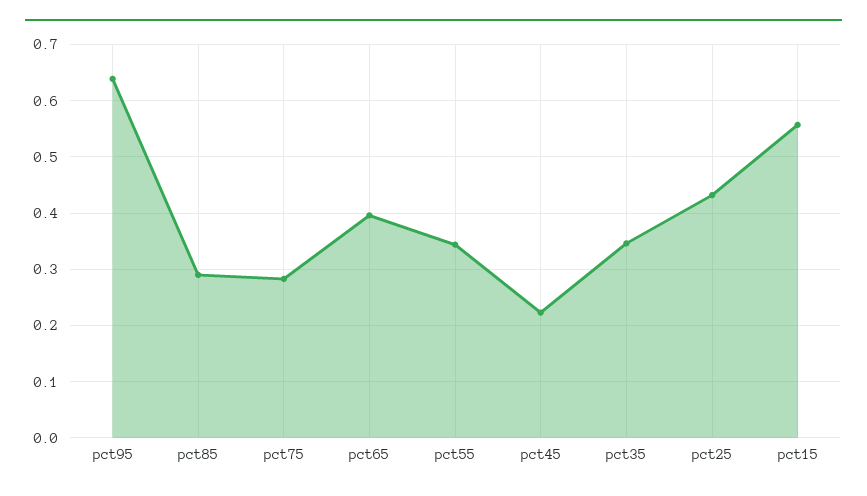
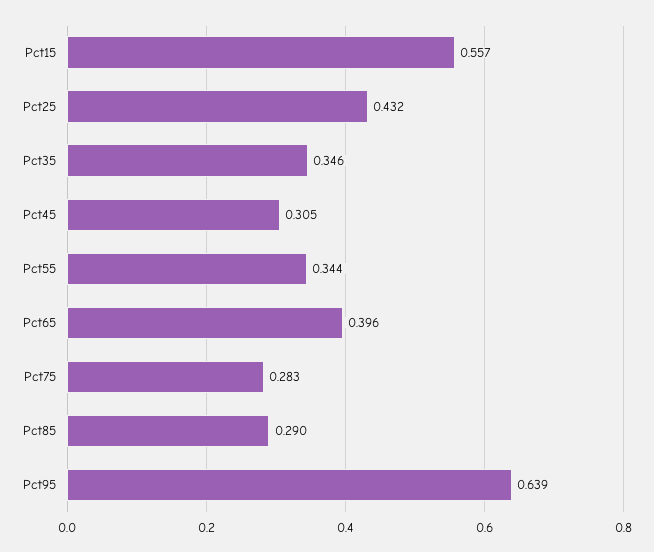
  {
    "pct95": 0.639,
    "pct85": 0.29,
    "pct75": 0.283,
    "pct65": 0.396,
    "pct55": 0.344,
-   "pct45": 0.22,
+   "pct45": 0.305,
    "pct35": 0.346,
    "pct25": 0.432,
    "pct15": 0.557
  }

